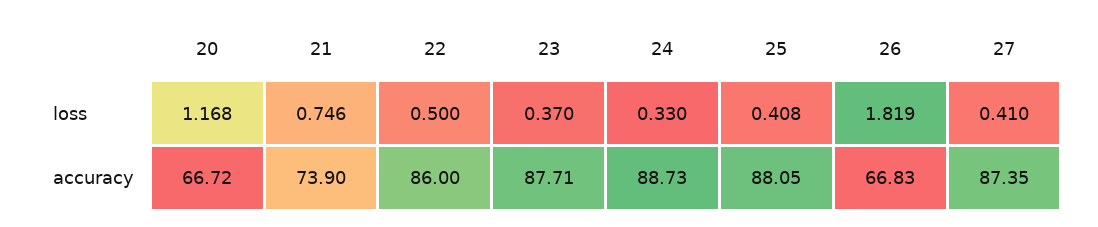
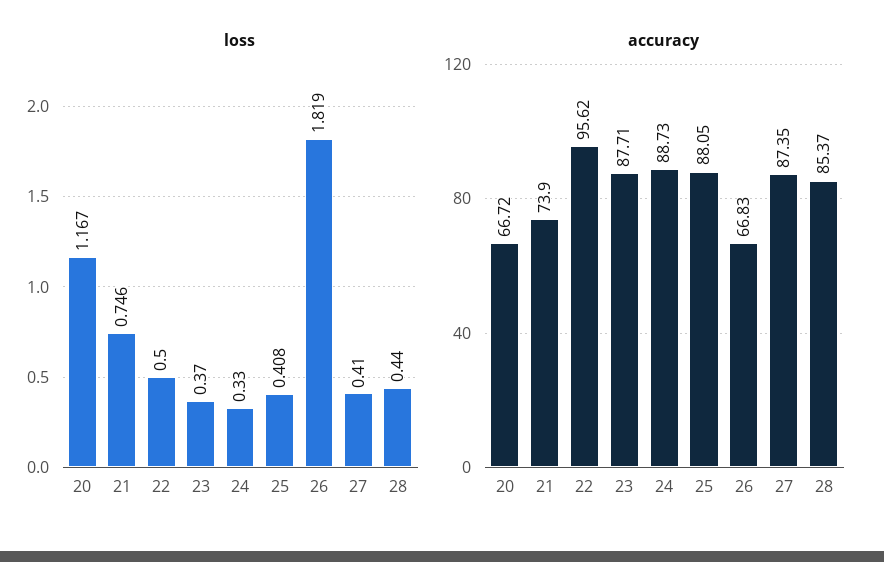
  {
    "loss": {
-     "20": 1.168,
+     "20": 1.167,
      "21": 0.746,
      "22": 0.5,
      "23": 0.37,
      "24": 0.33,
      "25": 0.408,
      "26": 1.819,
-     "27": 0.41
+     "27": 0.41,
+     "28": 0.44
    },
    "accuracy": {
      "20": 66.72,
      "21": 73.9,
-     "22": 86,
+     "22": 95.62,
      "23": 87.71,
      "24": 88.73,
      "25": 88.05,
      "26": 66.83,
-     "27": 87.35
+     "27": 87.35,
+     "28": 85.37
    }
  }

